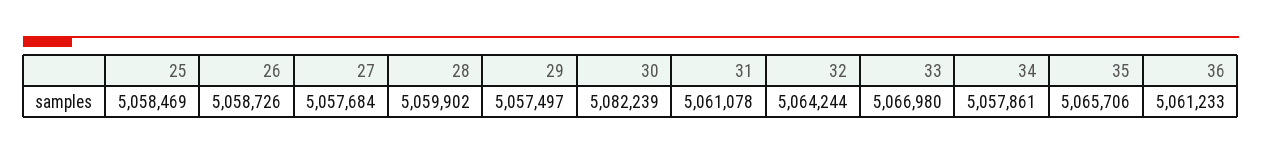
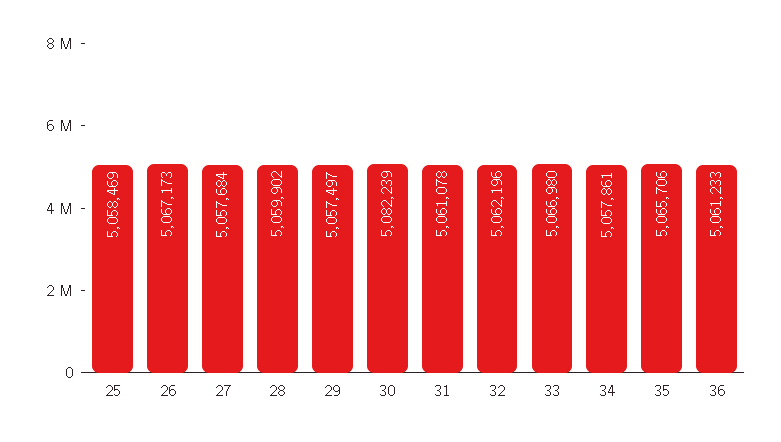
  {
    "25": 5058469,
-   "26": 5058726,
+   "26": 5067173,
    "27": 5057684,
    "28": 5059902,
    "29": 5057497,
    "30": 5082239,
    "31": 5061078,
-   "32": 5064244,
+   "32": 5062196,
    "33": 5066980,
    "34": 5057861,
    "35": 5065706,
    "36": 5061233
  }

